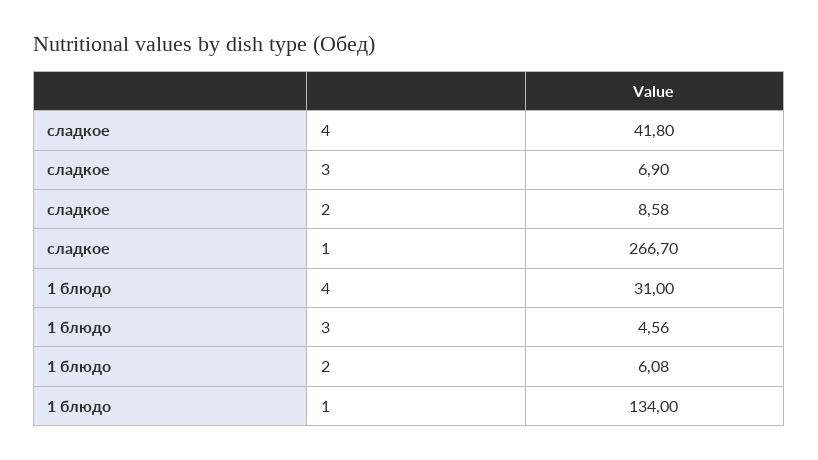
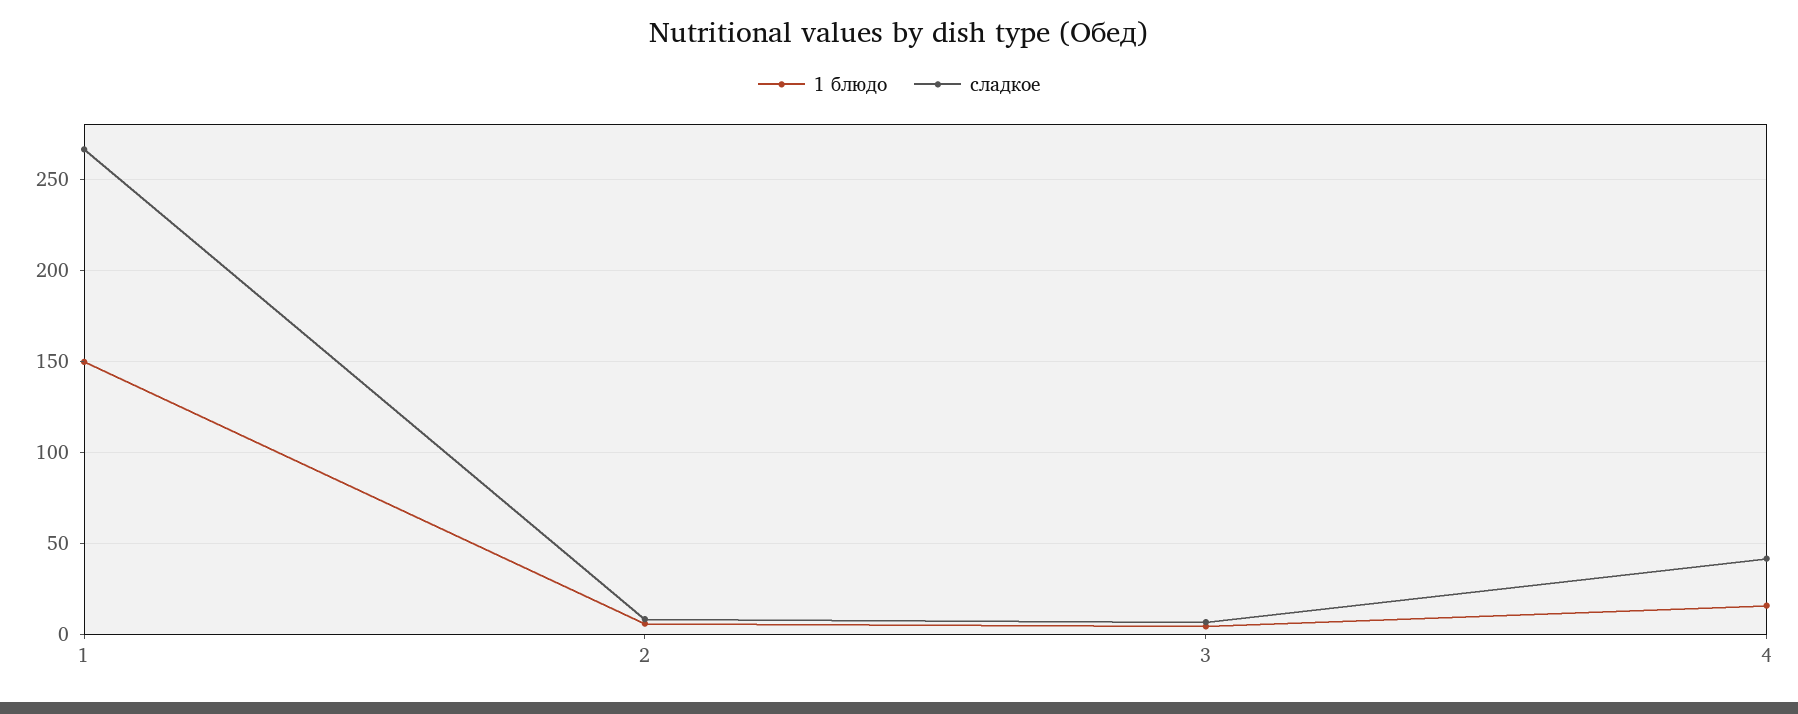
  {
    "сладкое": {
      "4": 41.8,
      "3": 6.9,
      "2": 8.58,
      "1": 266.7
    },
    "1 блюдо": {
-     "4": 31,
+     "4": 15,
      "3": 4.56,
      "2": 6.08,
-     "1": 134
+     "1": 150
    }
  }

